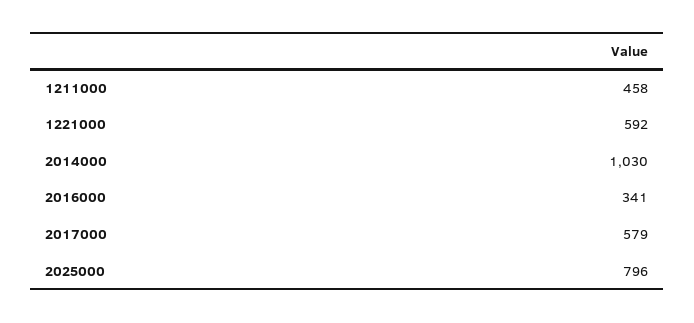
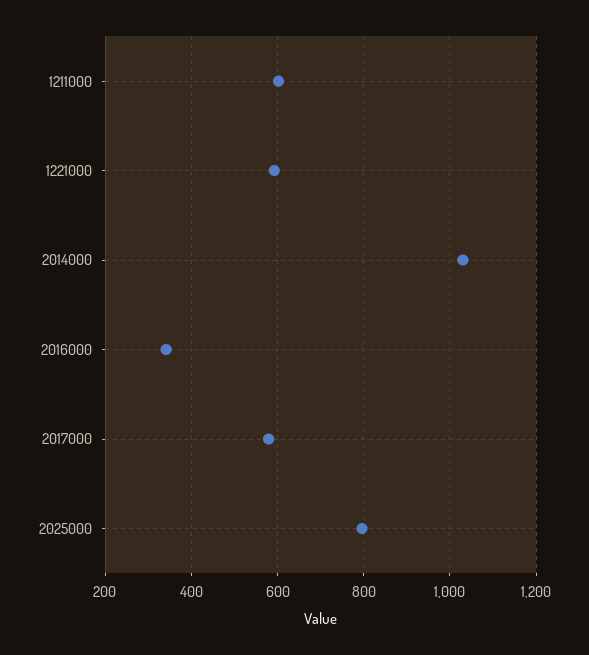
  {
-   "1211000": 458,
+   "1211000": 600,
    "1221000": 592,
    "2014000": 1030,
    "2016000": 341,
    "2017000": 579,
    "2025000": 796
  }

